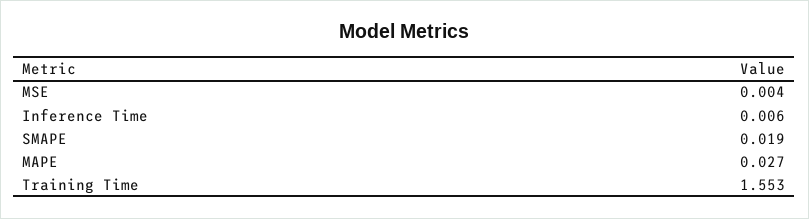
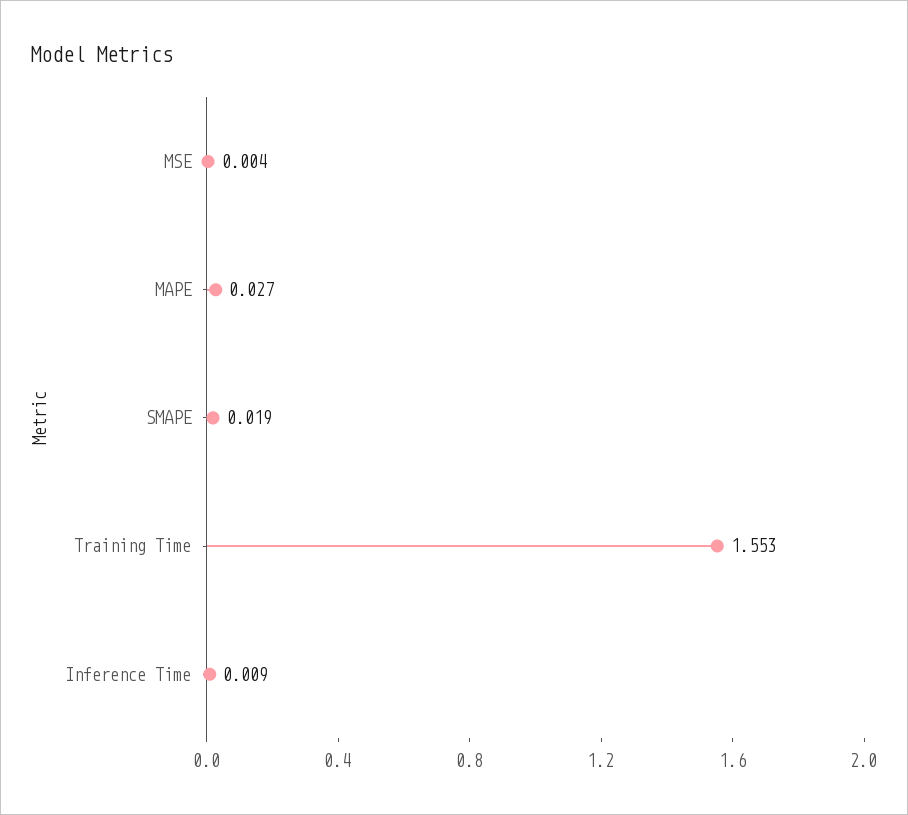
  {
    "MSE": 0.004,
-   "Inference Time": 0.006,
+   "Inference Time": 0.009,
    "SMAPE": 0.019,
    "MAPE": 0.027,
    "Training Time": 1.553
  }

